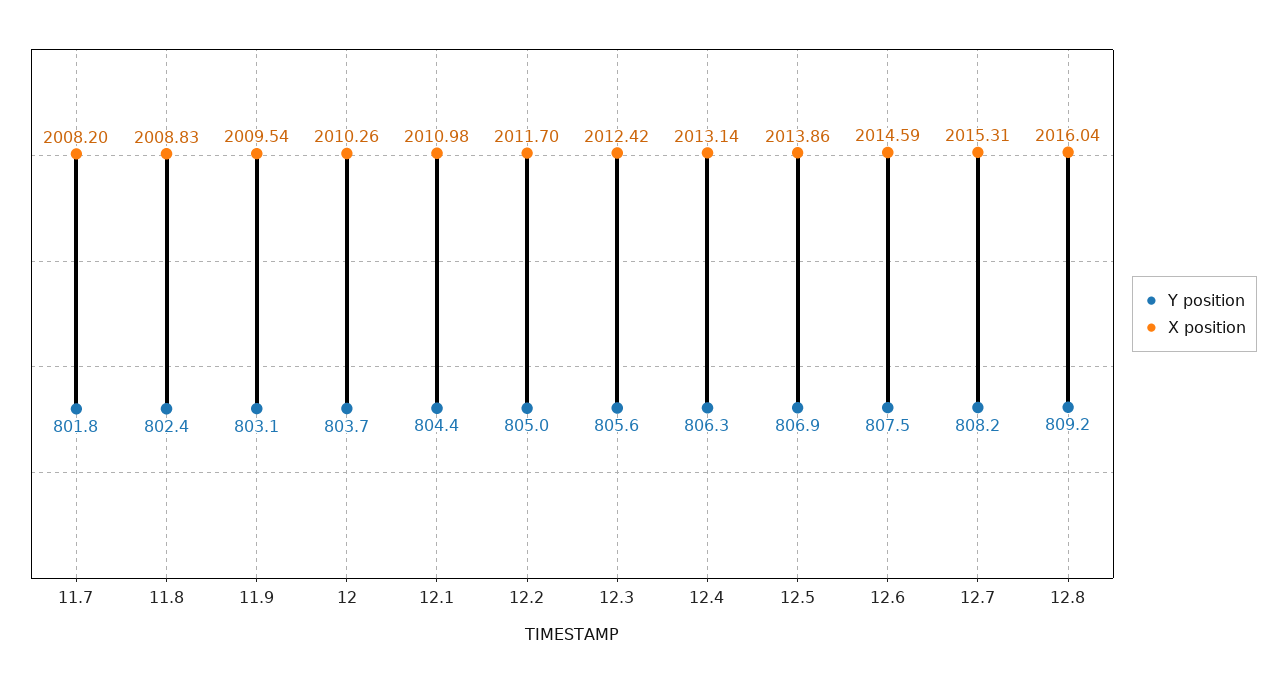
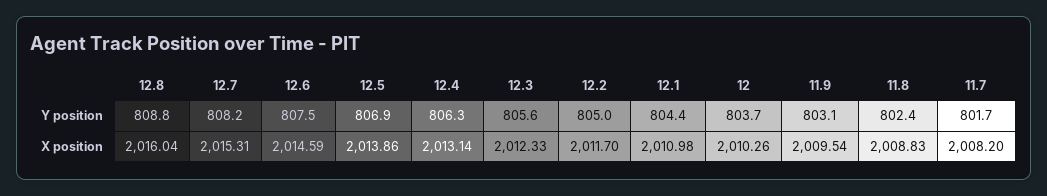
  {
    "Y position": {
-     "11.7": 801.8,
+     "11.7": 801.7,
      "11.8": 802.4,
      "11.9": 803.1,
      "12": 803.7,
      "12.1": 804.4,
      "12.2": 805,
      "12.3": 805.6,
      "12.4": 806.3,
      "12.5": 806.9,
      "12.6": 807.5,
      "12.7": 808.2,
-     "12.8": 809.2
+     "12.8": 808.8
    },
    "X position": {
      "11.7": 2008.2,
      "11.8": 2008.83,
      "11.9": 2009.54,
      "12": 2010.26,
      "12.1": 2010.98,
      "12.2": 2011.7,
-     "12.3": 2012.42,
+     "12.3": 2012.33,
      "12.4": 2013.14,
      "12.5": 2013.86,
      "12.6": 2014.59,
      "12.7": 2015.31,
      "12.8": 2016.04
    }
  }

